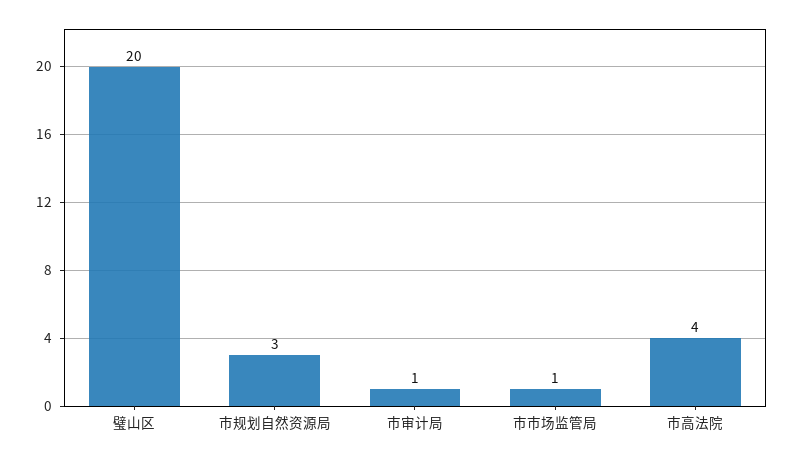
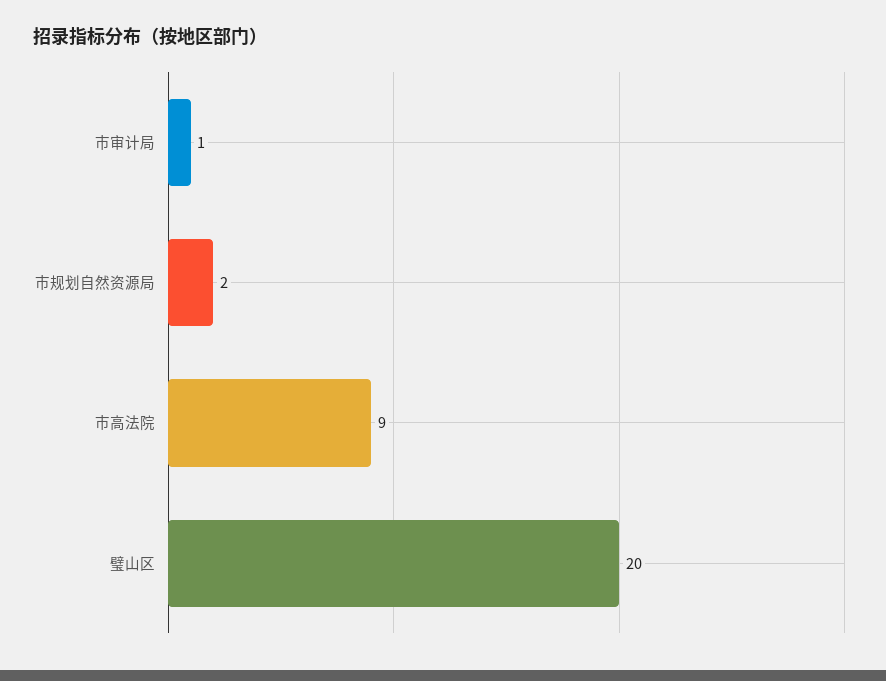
  {
    "璧山区": 20,
-   "市规划自然资源局": 3,
+   "市规划自然资源局": 2,
    "市审计局": 1,
-   "市市场监管局": 1,
-   "市高法院": 4
+   "市高法院": 9
  }

